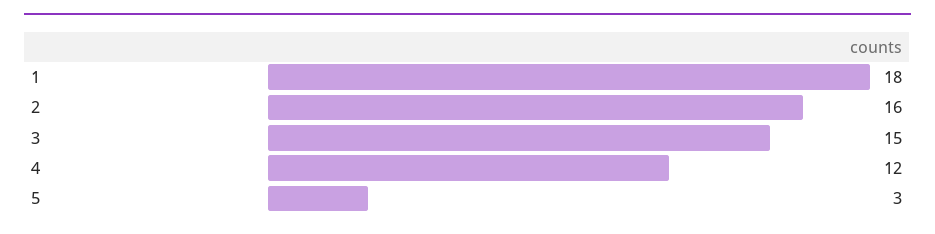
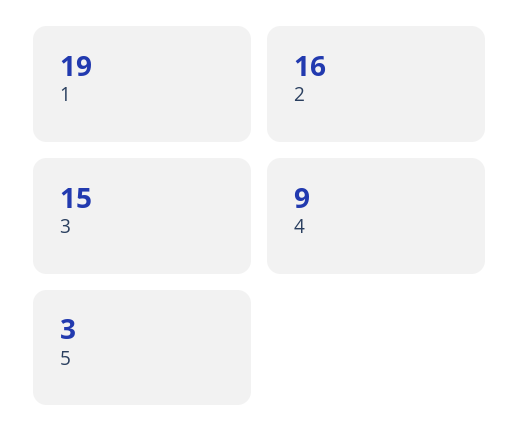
  {
-   "1": 18,
+   "1": 19,
    "2": 16,
    "3": 15,
-   "4": 12,
+   "4": 9,
    "5": 3
  }

